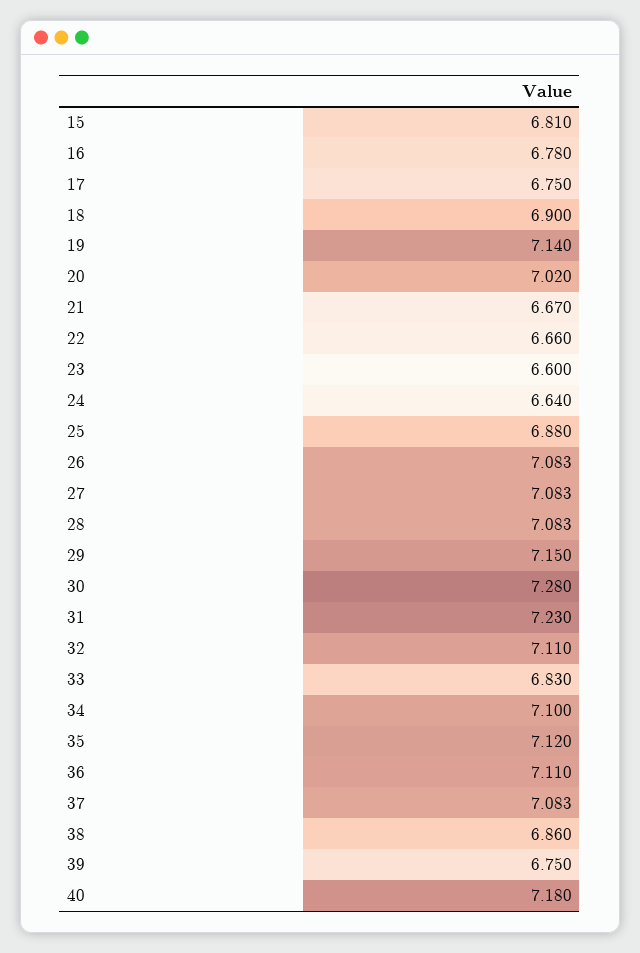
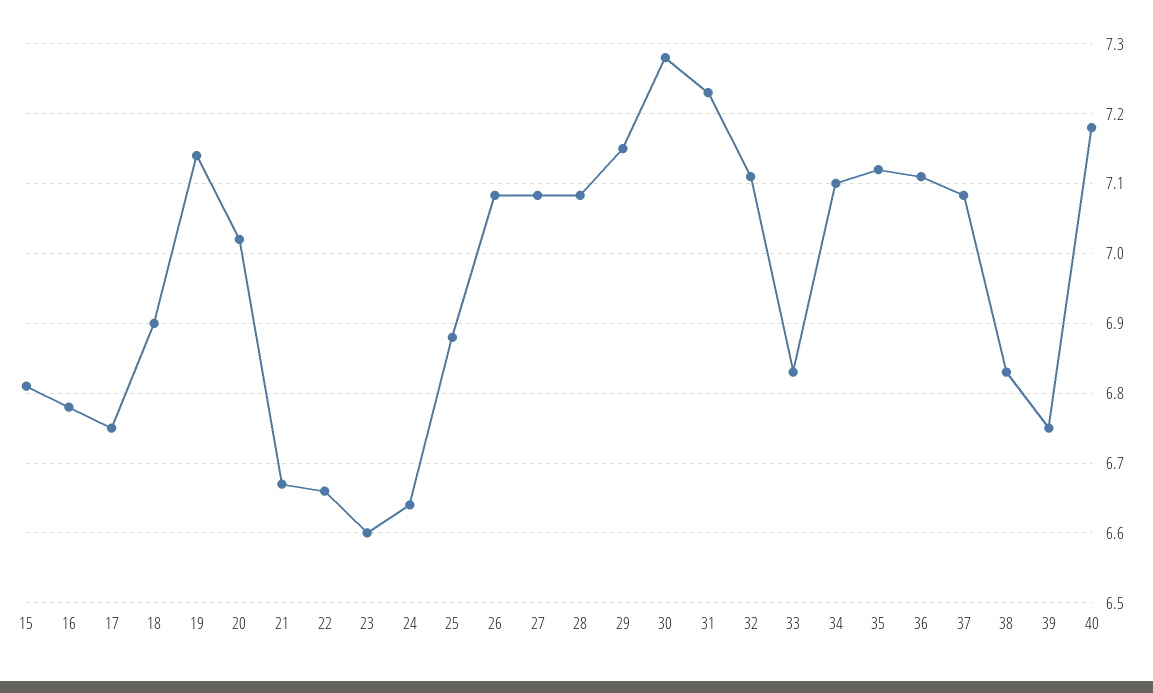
  {
    "15": 6.81,
    "16": 6.78,
    "17": 6.75,
    "18": 6.9,
    "19": 7.14,
    "20": 7.02,
    "21": 6.67,
    "22": 6.66,
    "23": 6.6,
    "24": 6.64,
    "25": 6.88,
    "26": 7.083,
    "27": 7.083,
    "28": 7.083,
    "29": 7.15,
    "30": 7.28,
    "31": 7.23,
    "32": 7.11,
    "33": 6.83,
    "34": 7.1,
    "35": 7.12,
    "36": 7.11,
    "37": 7.083,
-   "38": 6.86,
+   "38": 6.83,
    "39": 6.75,
    "40": 7.18
  }

